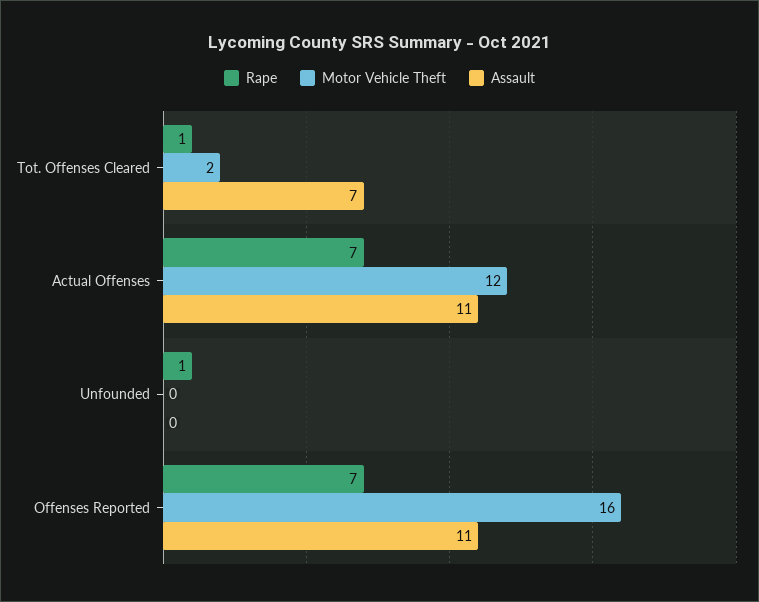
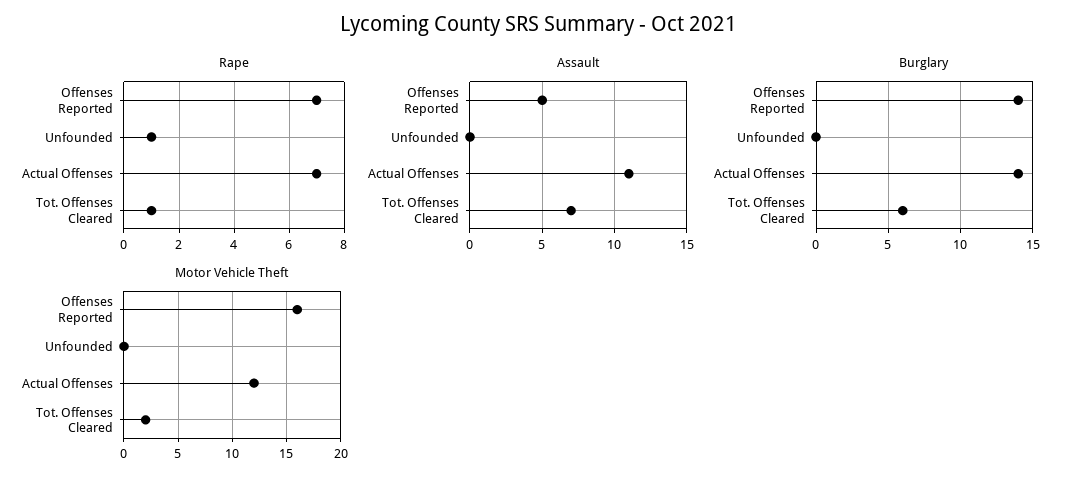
  {
    "Rape": {
      "Tot. Offenses Cleared": 1,
      "Actual Offenses": 7,
      "Unfounded": 1,
      "Offenses Reported": 7
    },
    "Motor Vehicle Theft": {
      "Tot. Offenses Cleared": 2,
      "Actual Offenses": 12,
      "Unfounded": 0,
      "Offenses Reported": 16
    },
    "Assault": {
      "Tot. Offenses Cleared": 7,
      "Actual Offenses": 11,
      "Unfounded": 0,
-     "Offenses Reported": 11
+     "Offenses Reported": 5
-   }
+   },
+   "Burglary": {
+     "Offenses Reported": 14,
+     "Unfounded": 0,
+     "Actual Offenses": 14,
+     "Tot. Offenses Cleared": 6
+   }
  }

